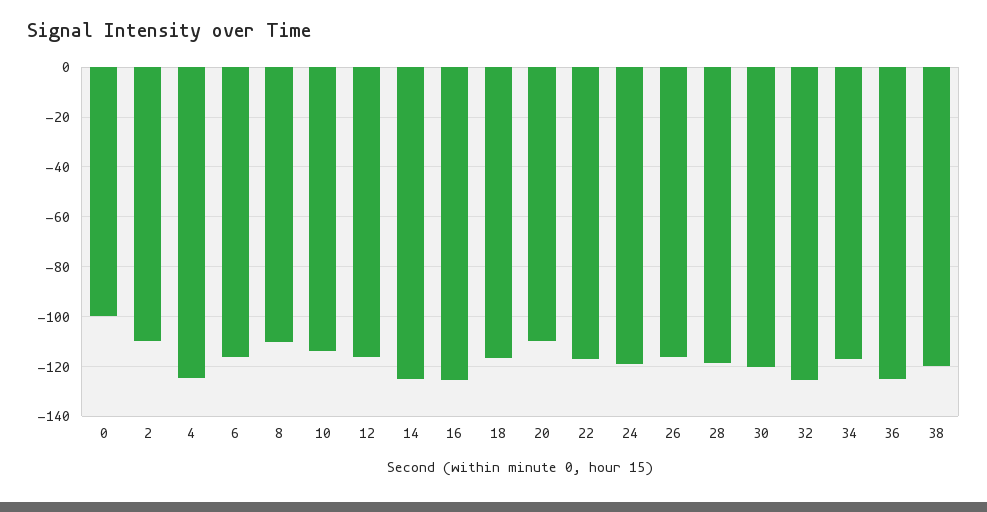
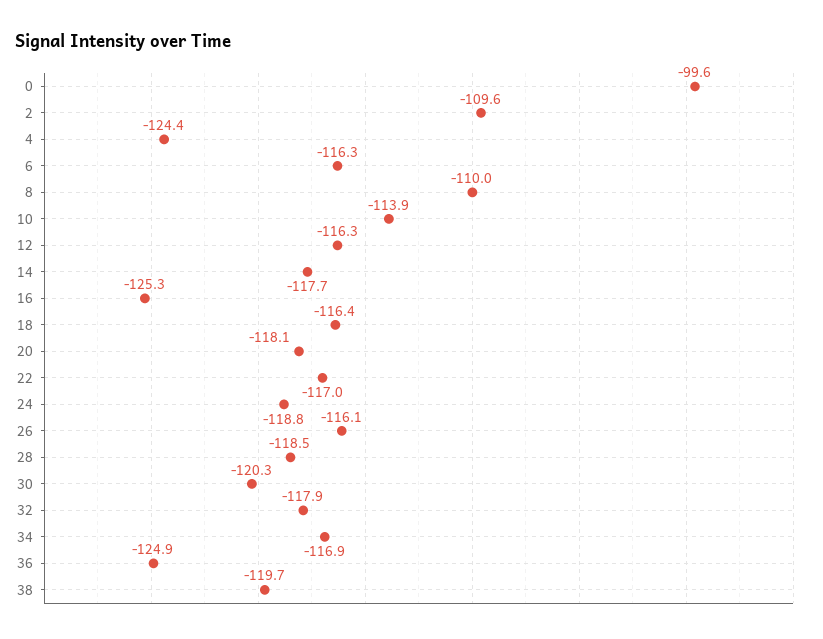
  {
    "0": -99.6,
    "2": -109.6,
    "4": -124.4,
    "6": -116.3,
    "8": -110,
    "10": -113.9,
    "12": -116.3,
-   "14": -125,
+   "14": -117.7,
    "16": -125.3,
    "18": -116.4,
-   "20": -110,
+   "20": -118.1,
    "22": -117,
    "24": -118.8,
    "26": -116.1,
    "28": -118.5,
    "30": -120.3,
-   "32": -125,
+   "32": -117.9,
    "34": -116.9,
    "36": -124.9,
    "38": -119.7
  }

